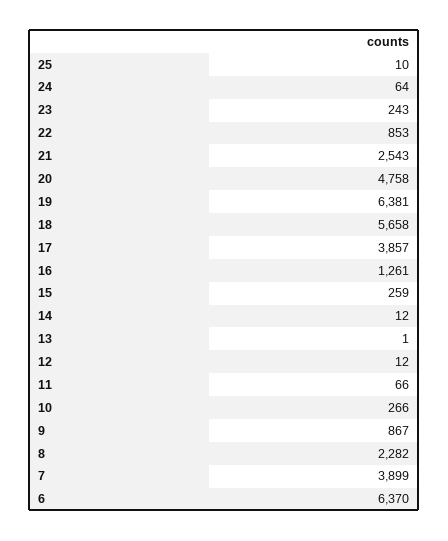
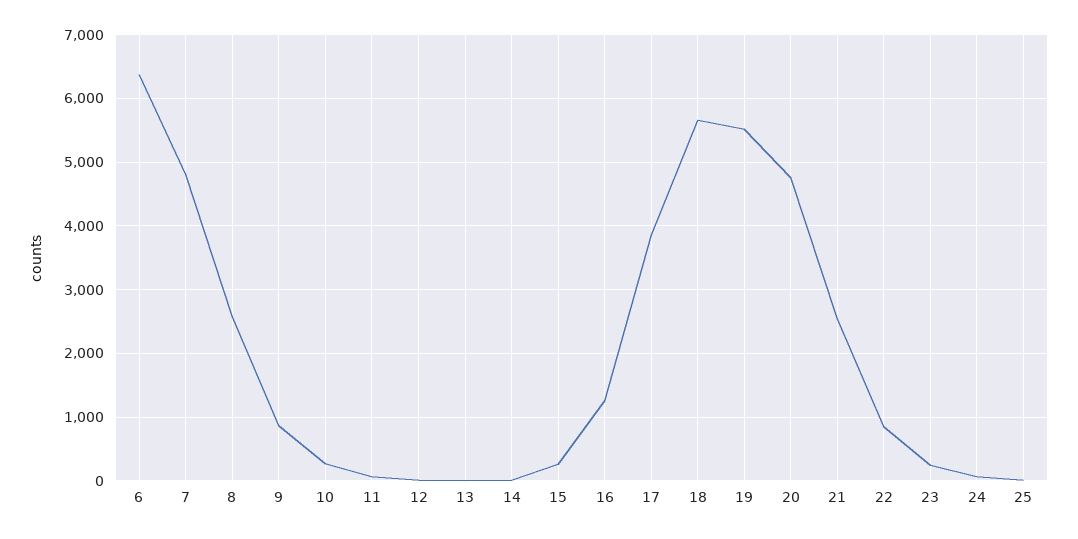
  {
    "25": 10,
    "24": 64,
    "23": 243,
    "22": 853,
    "21": 2543,
    "20": 4758,
-   "19": 6381,
+   "19": 5500,
    "18": 5658,
    "17": 3857,
    "16": 1261,
    "15": 259,
    "14": 12,
    "13": 1,
    "12": 12,
    "11": 66,
    "10": 266,
    "9": 867,
-   "8": 2282,
+   "8": 2600,
-   "7": 3899,
+   "7": 4800,
    "6": 6370
  }

